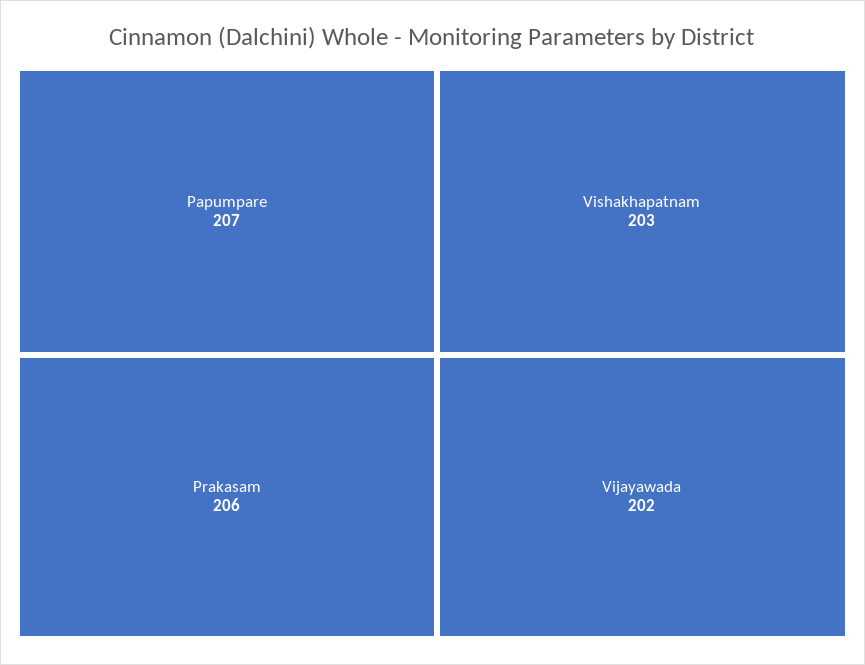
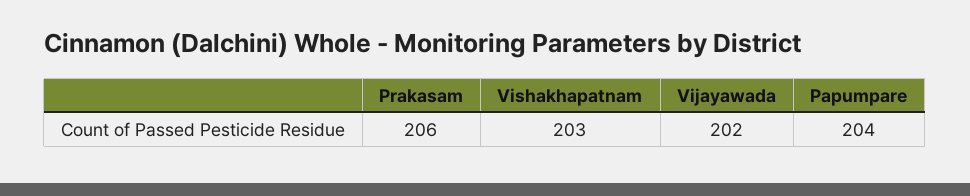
  {
-   "Papumpare": 207,
+   "Papumpare": 204,
    "Prakasam": 206,
    "Vishakhapatnam": 203,
    "Vijayawada": 202
  }

